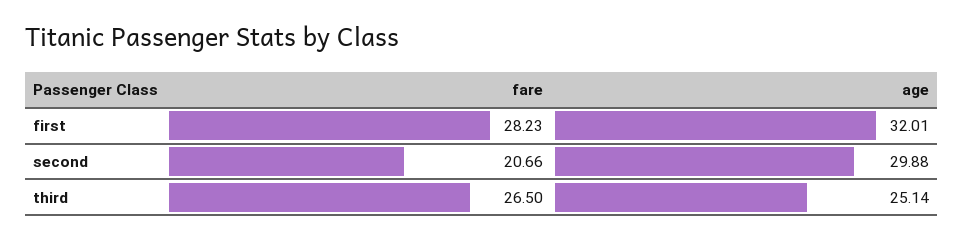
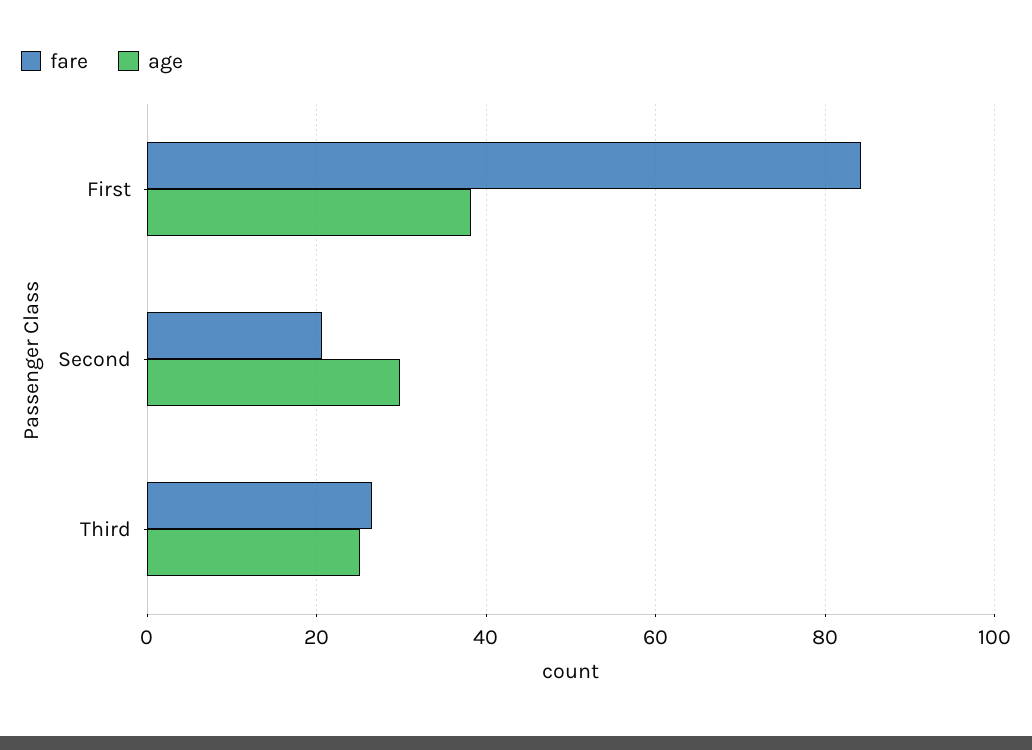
  {
    "fare": {
-     "first": 28.23,
+     "first": 84,
      "second": 20.66,
      "third": 26.5
    },
    "age": {
-     "first": 32.01,
+     "first": 38,
      "second": 29.88,
      "third": 25.14
    }
  }

